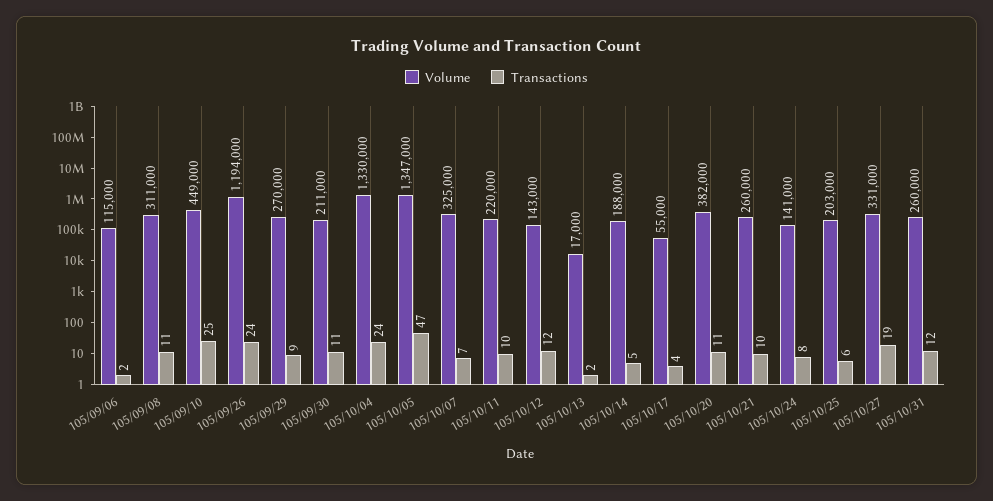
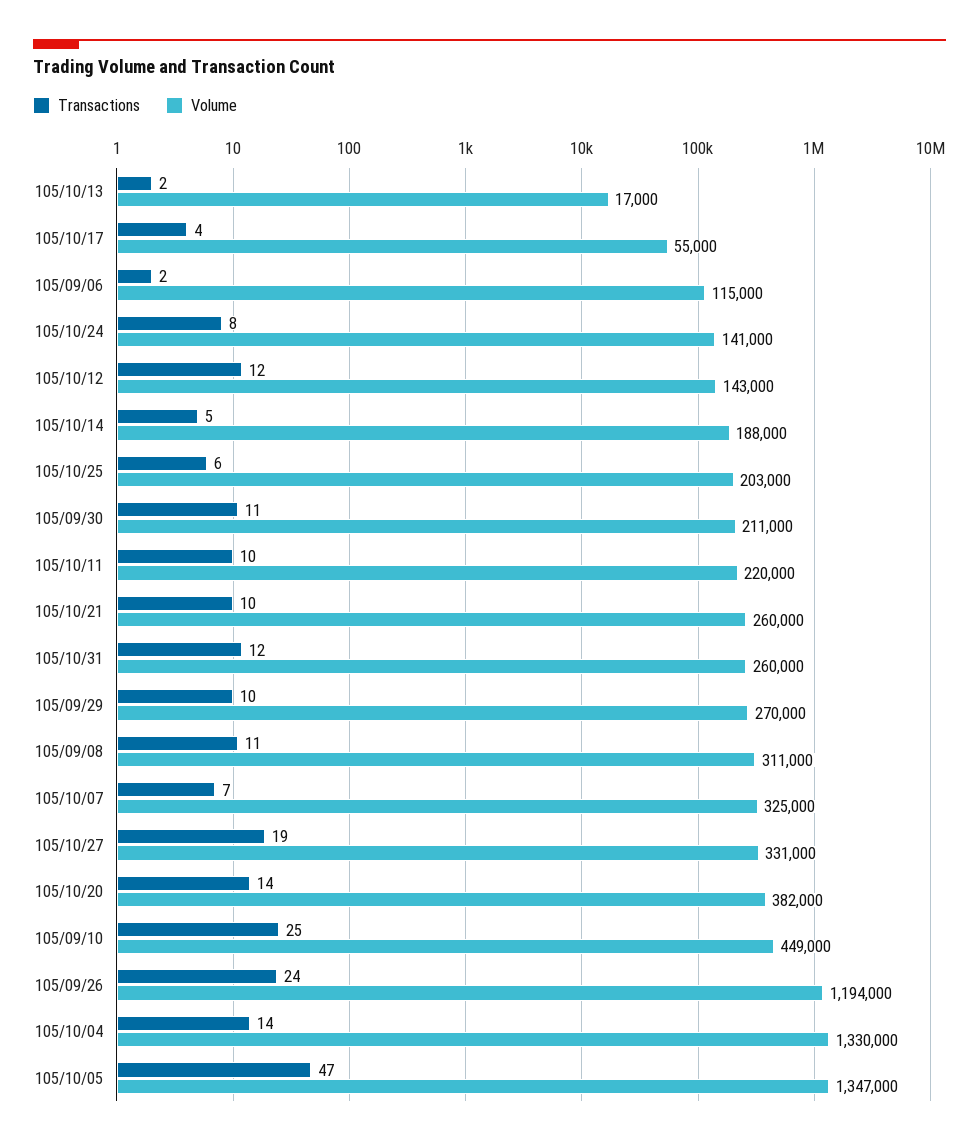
  {
    "Volume": {
      "105/09/06": 115000,
      "105/09/08": 311000,
      "105/09/10": 449000,
      "105/09/26": 1194000,
      "105/09/29": 270000,
      "105/09/30": 211000,
      "105/10/04": 1330000,
      "105/10/05": 1347000,
      "105/10/07": 325000,
      "105/10/11": 220000,
      "105/10/12": 143000,
      "105/10/13": 17000,
      "105/10/14": 188000,
      "105/10/17": 55000,
      "105/10/20": 382000,
      "105/10/21": 260000,
      "105/10/24": 141000,
      "105/10/25": 203000,
      "105/10/27": 331000,
      "105/10/31": 260000
    },
    "Transactions": {
      "105/09/06": 2,
      "105/09/08": 11,
      "105/09/10": 25,
      "105/09/26": 24,
-     "105/09/29": 9,
+     "105/09/29": 10,
      "105/09/30": 11,
-     "105/10/04": 24,
+     "105/10/04": 14,
      "105/10/05": 47,
      "105/10/07": 7,
      "105/10/11": 10,
      "105/10/12": 12,
      "105/10/13": 2,
      "105/10/14": 5,
      "105/10/17": 4,
-     "105/10/20": 11,
+     "105/10/20": 14,
      "105/10/21": 10,
      "105/10/24": 8,
      "105/10/25": 6,
      "105/10/27": 19,
      "105/10/31": 12
    }
  }

